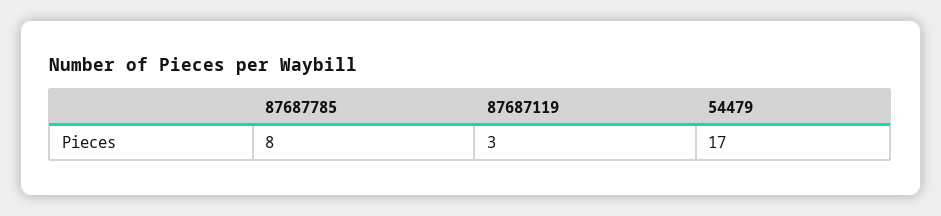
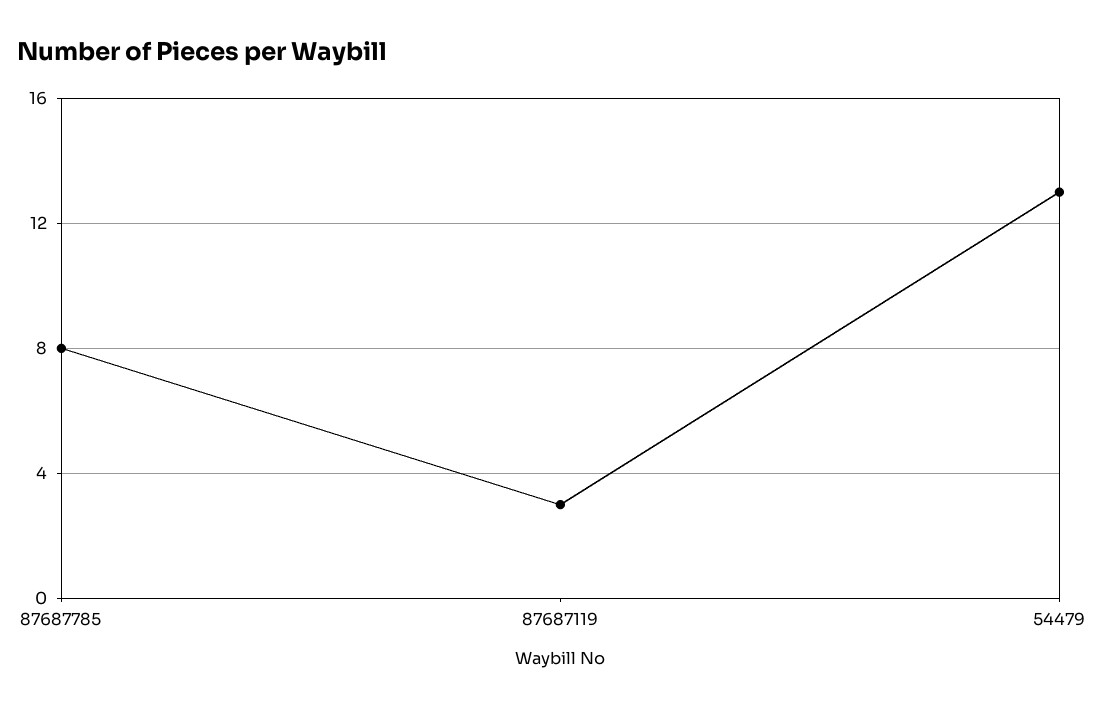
  {
    "87687785": 8,
    "87687119": 3,
-   "54479": 17
+   "54479": 13
  }

